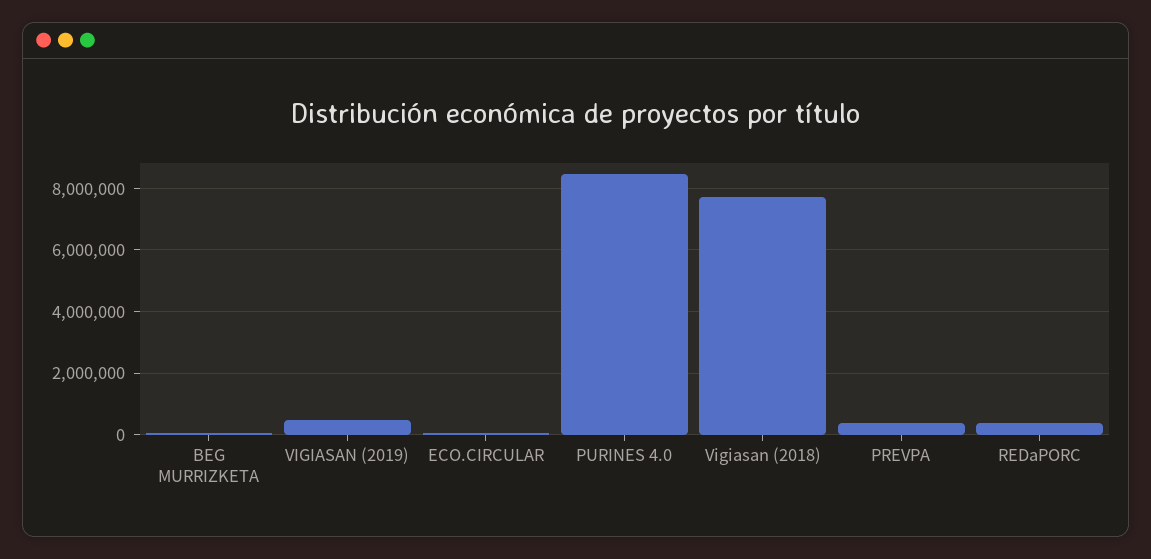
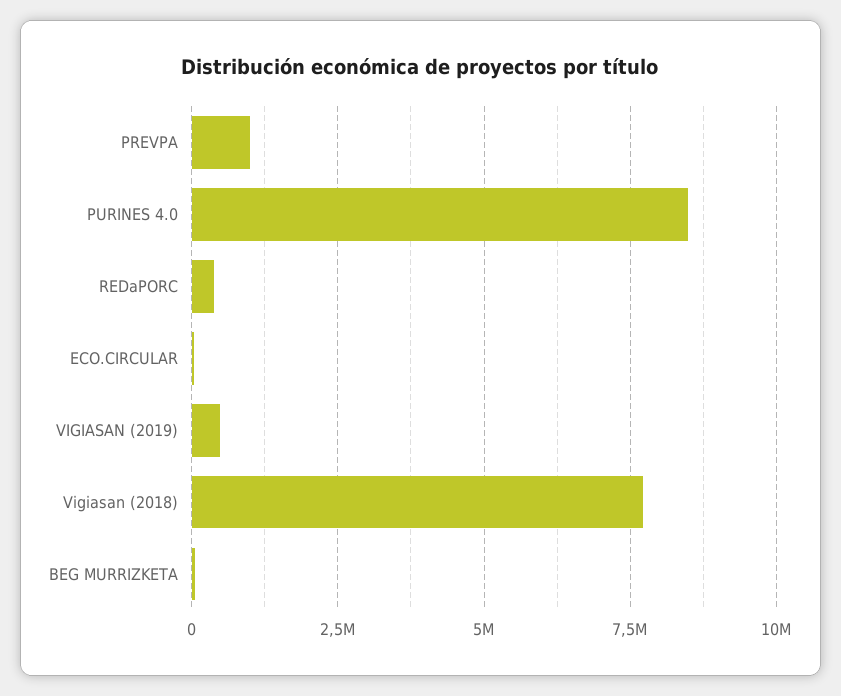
  {
    "BEG MURRIZKETA": 0,
    "VIGIASAN (2019)": 400000,
    "ECO.CIRCULAR": 0,
    "PURINES 4.0": 8400000,
    "Vigiasan (2018)": 7800000,
-   "PREVPA": 400000,
+   "PREVPA": 1000000,
    "REDaPORC": 400000
  }

